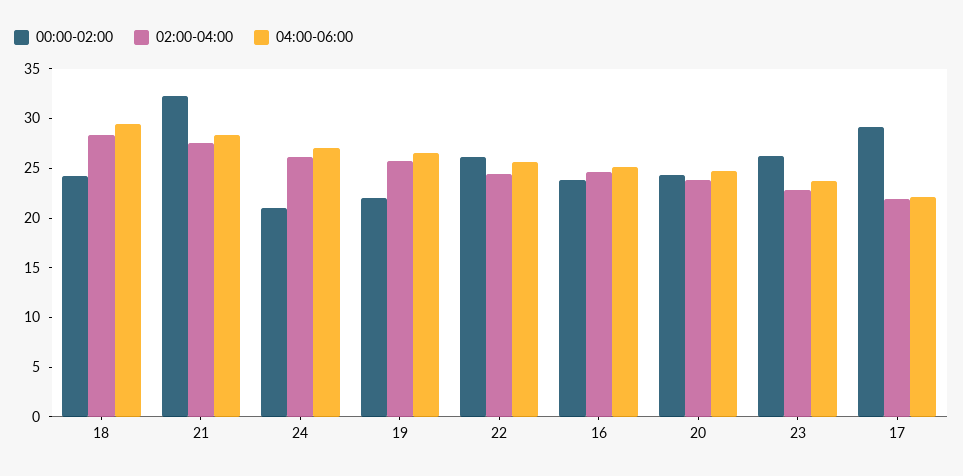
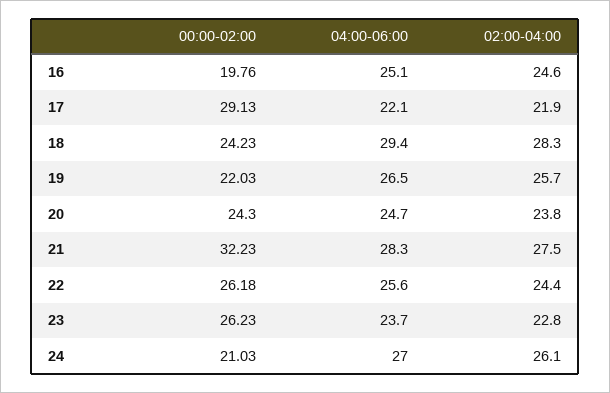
  {
    "00:00-02:00": {
      "18": 24.23,
      "21": 32.23,
      "24": 21.03,
      "19": 22.03,
      "22": 26.18,
-     "16": 24,
+     "16": 19.76,
      "20": 24.3,
      "23": 26.23,
      "17": 29.13
    },
    "02:00-04:00": {
      "18": 28.3,
      "21": 27.5,
      "24": 26.1,
      "19": 25.7,
      "22": 24.4,
      "16": 24.6,
      "20": 23.8,
      "23": 22.8,
      "17": 21.9
    },
    "04:00-06:00": {
      "18": 29.4,
      "21": 28.3,
      "24": 27,
      "19": 26.5,
      "22": 25.6,
      "16": 25.1,
      "20": 24.7,
      "23": 23.7,
      "17": 22.1
    }
  }

